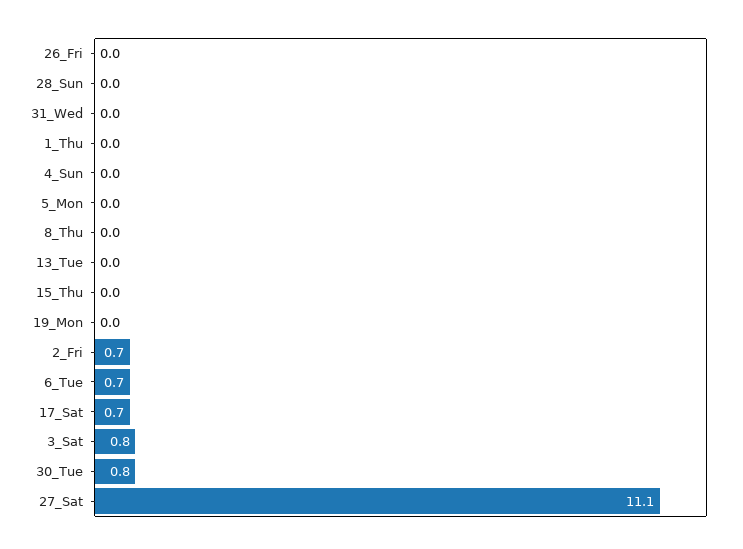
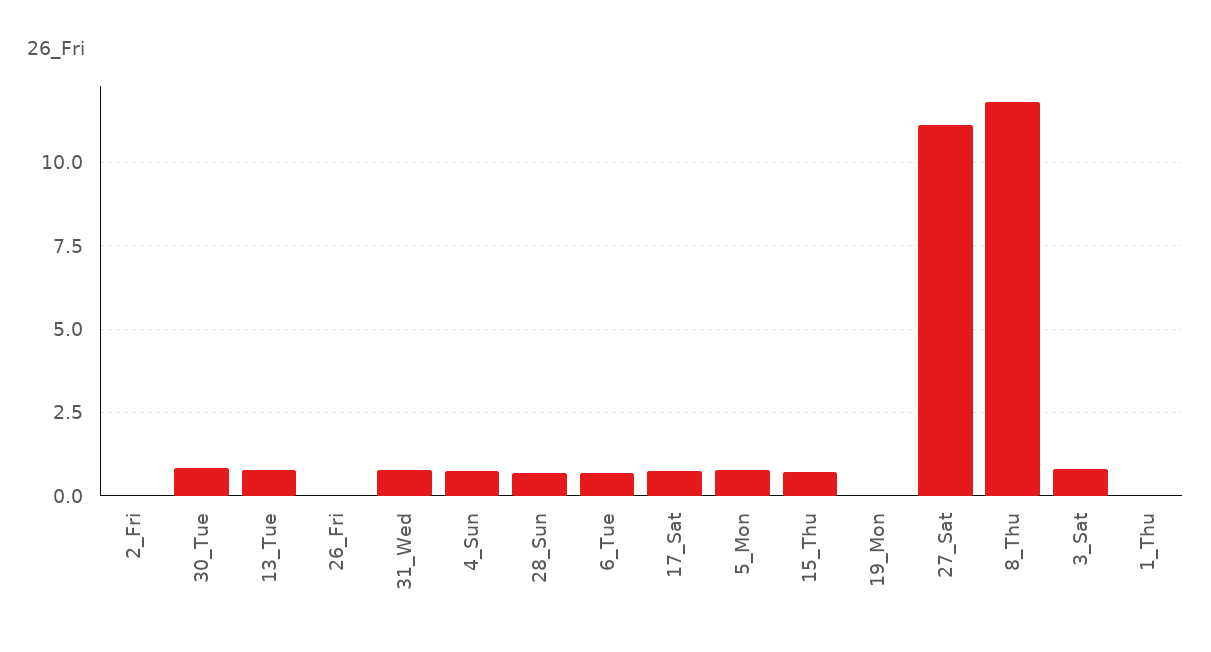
  {
    "26_Fri": 0,
-   "28_Sun": 0,
+   "28_Sun": 0.75,
-   "31_Wed": 0,
+   "31_Wed": 0.75,
    "1_Thu": 0,
-   "4_Sun": 0,
+   "4_Sun": 0.75,
-   "5_Mon": 0,
+   "5_Mon": 0.75,
-   "8_Thu": 0,
+   "8_Thu": 11.75,
-   "13_Tue": 0,
+   "13_Tue": 0.75,
-   "15_Thu": 0,
+   "15_Thu": 0.75,
    "19_Mon": 0,
-   "2_Fri": 0.7,
+   "2_Fri": 0,
    "6_Tue": 0.7,
    "17_Sat": 0.7,
    "3_Sat": 0.8,
    "30_Tue": 0.8,
    "27_Sat": 11.1
  }

